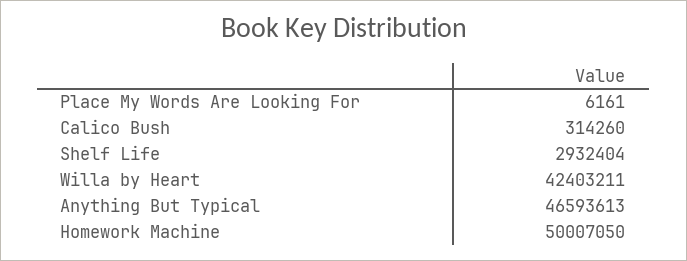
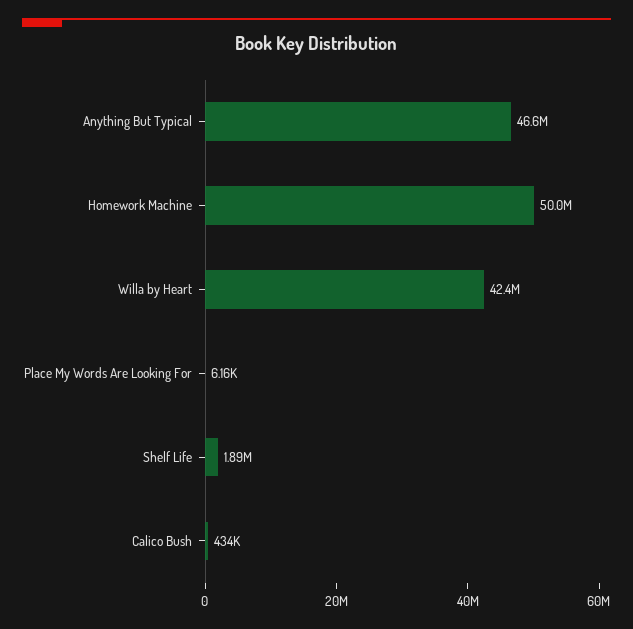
  {
    "Place My Words Are Looking For": 6161,
-   "Calico Bush": 314260,
+   "Calico Bush": 434000,
-   "Shelf Life": 2932404,
+   "Shelf Life": 1890000,
    "Willa by Heart": 42403211,
    "Anything But Typical": 46593613,
    "Homework Machine": 50007050
  }

